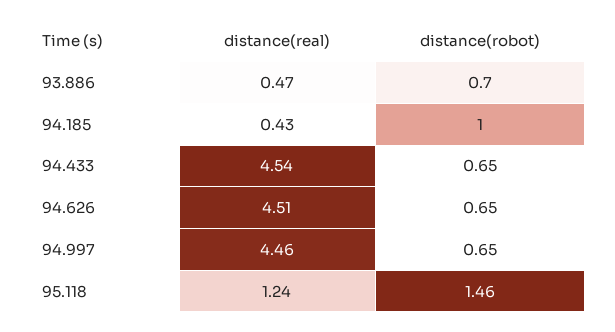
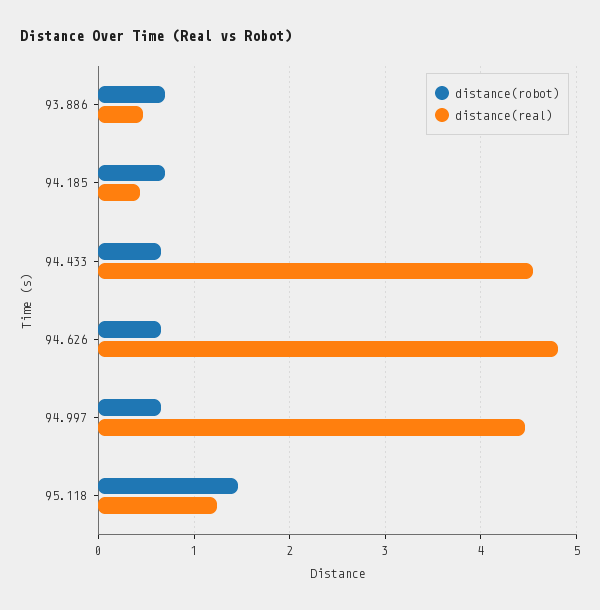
  {
    "distance(real)": {
      "93.886": 0.47,
      "94.185": 0.43,
      "94.433": 4.54,
-     "94.626": 4.51,
+     "94.626": 4.8,
      "94.997": 4.46,
      "95.118": 1.24
    },
    "distance(robot)": {
      "93.886": 0.7,
-     "94.185": 1,
+     "94.185": 0.7,
      "94.433": 0.65,
      "94.626": 0.65,
      "94.997": 0.65,
      "95.118": 1.46
    }
  }

